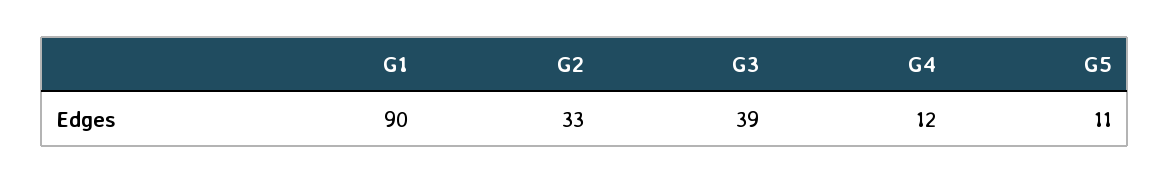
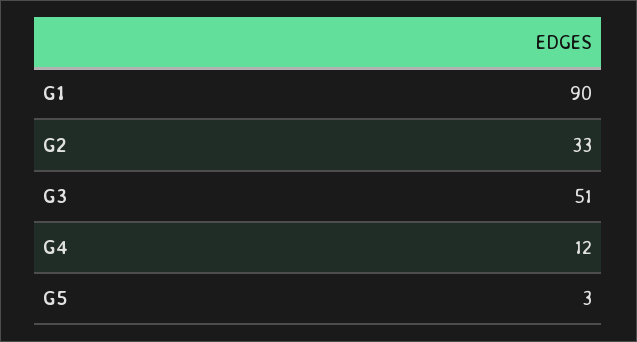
  {
    "G1": 90,
    "G2": 33,
-   "G3": 39,
+   "G3": 51,
    "G4": 12,
-   "G5": 11
+   "G5": 3
  }

